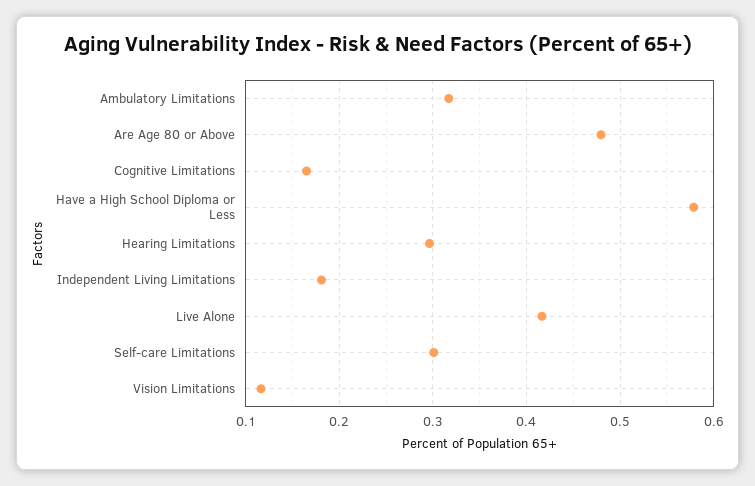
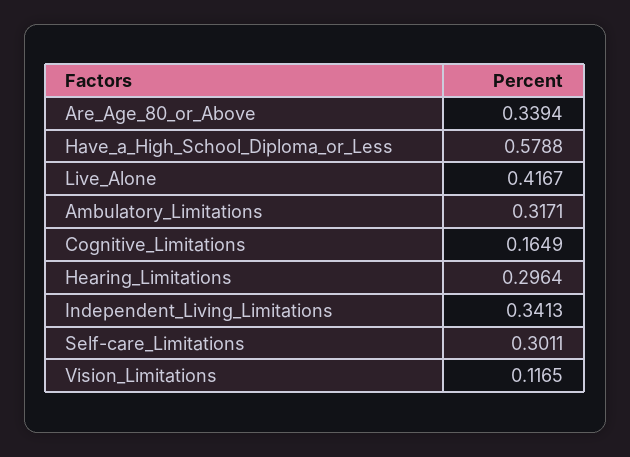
  {
    "Ambulatory Limitations": 0.3171,
-   "Are Age 80 or Above": 0.48,
+   "Are Age 80 or Above": 0.3394,
    "Cognitive Limitations": 0.1649,
    "Have a High School Diploma or Less": 0.5788,
    "Hearing Limitations": 0.2964,
-   "Independent Living Limitations": 0.18,
+   "Independent Living Limitations": 0.3413,
    "Live Alone": 0.4167,
    "Self-care Limitations": 0.3011,
    "Vision Limitations": 0.1165
  }

